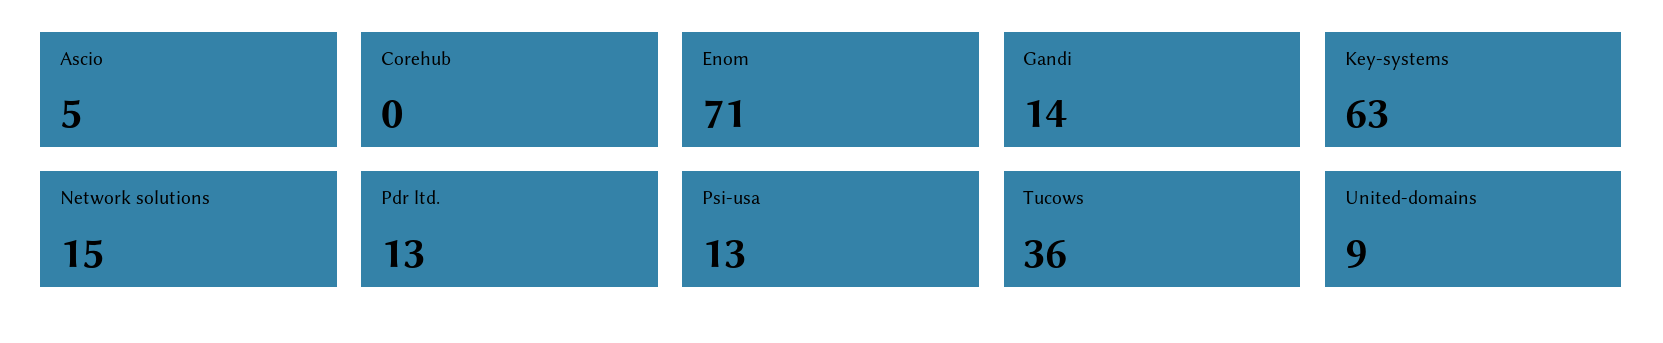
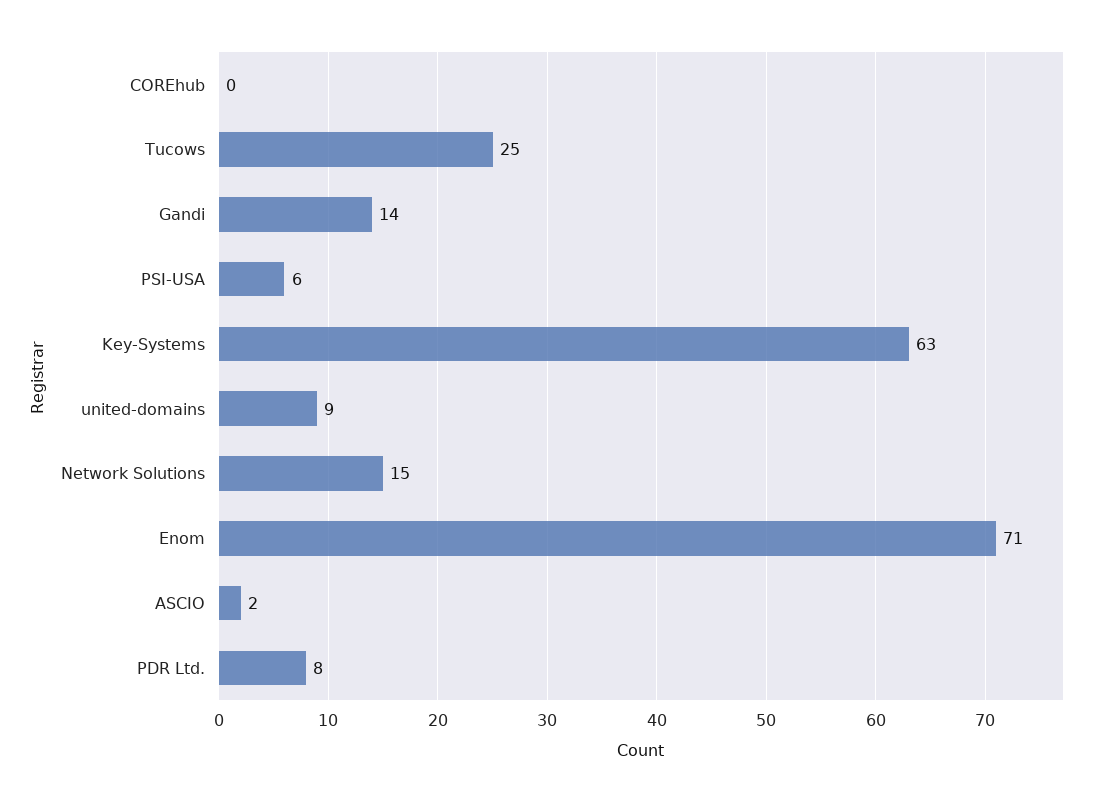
  {
-   "Ascio": 5,
+   "Ascio": 2,
    "Corehub": 0,
    "Enom": 71,
    "Gandi": 14,
    "Key-systems": 63,
    "Network solutions": 15,
-   "Pdr ltd.": 13,
+   "Pdr ltd.": 8,
-   "Psi-usa": 13,
+   "Psi-usa": 6,
-   "Tucows": 36,
+   "Tucows": 25,
    "United-domains": 9
  }

